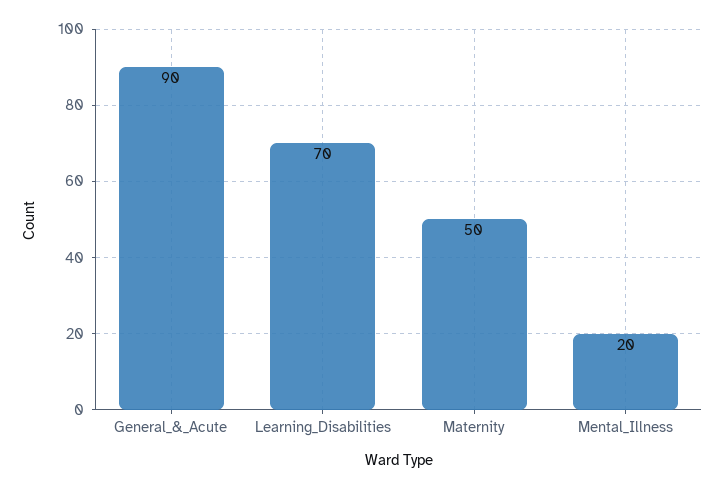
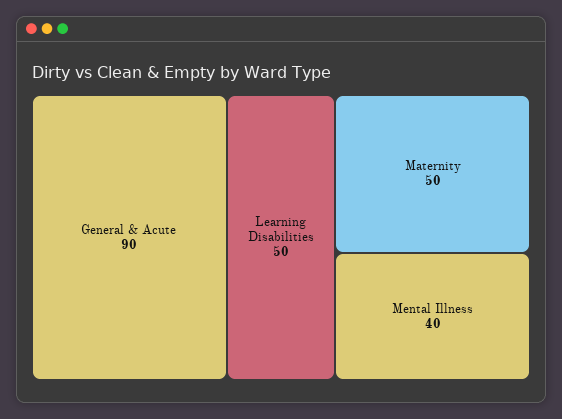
  {
    "General_&_Acute": 90,
-   "Learning_Disabilities": 70,
+   "Learning_Disabilities": 50,
    "Maternity": 50,
-   "Mental_Illness": 20
+   "Mental_Illness": 40
  }

